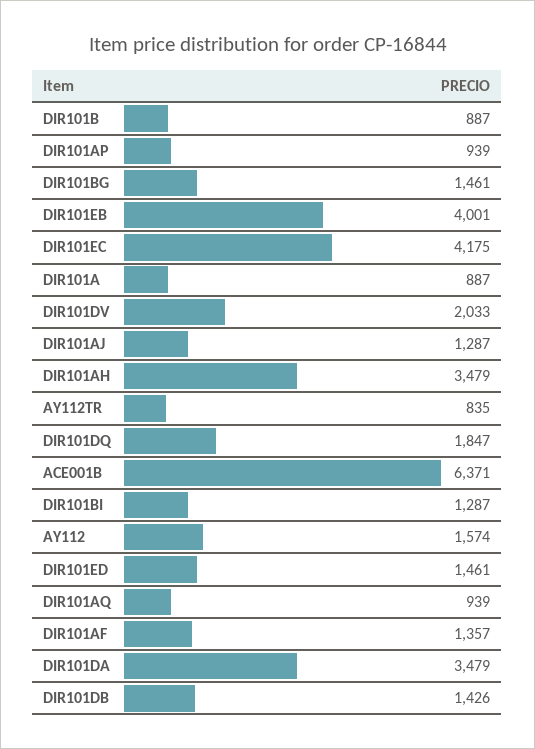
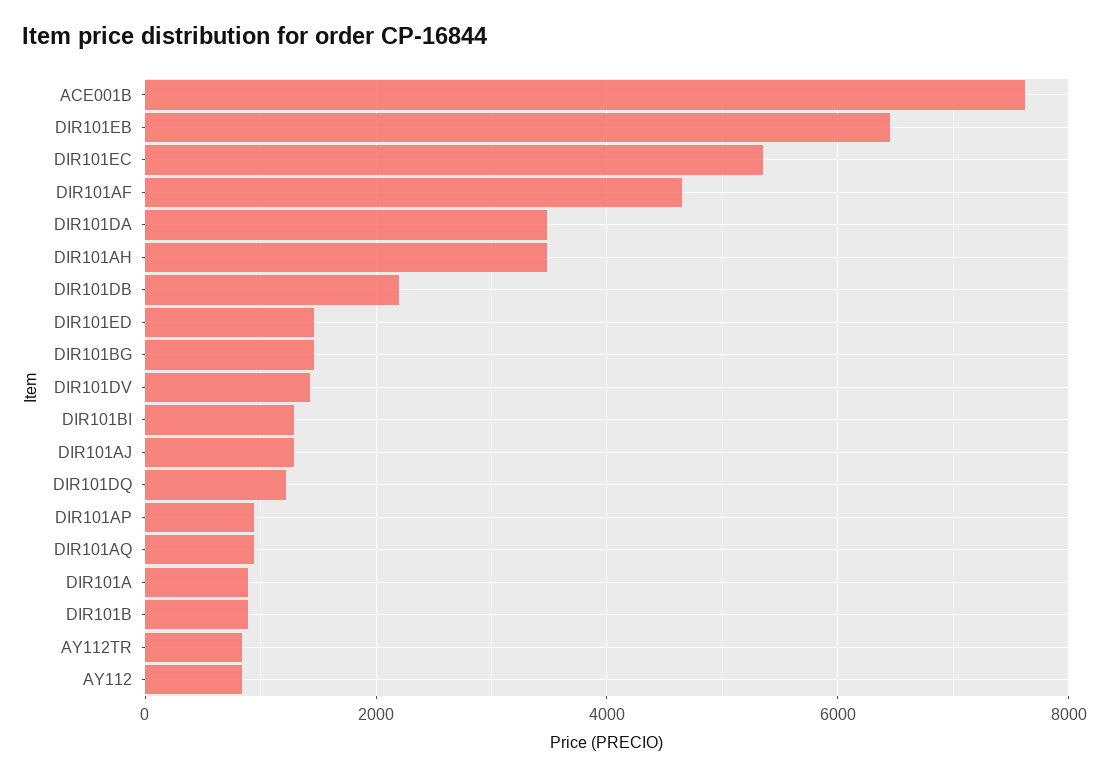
  {
    "DIR101B": 887,
    "DIR101AP": 939,
    "DIR101BG": 1461,
-   "DIR101EB": 4001,
+   "DIR101EB": 6400,
-   "DIR101EC": 4175,
+   "DIR101EC": 5400,
    "DIR101A": 887,
-   "DIR101DV": 2033,
+   "DIR101DV": 1400,
    "DIR101AJ": 1287,
    "DIR101AH": 3479,
    "AY112TR": 835,
-   "DIR101DQ": 1847,
+   "DIR101DQ": 1200,
-   "ACE001B": 6371,
+   "ACE001B": 7600,
    "DIR101BI": 1287,
-   "AY112": 1574,
+   "AY112": 800,
    "DIR101ED": 1461,
    "DIR101AQ": 939,
-   "DIR101AF": 1357,
+   "DIR101AF": 4600,
    "DIR101DA": 3479,
-   "DIR101DB": 1426
+   "DIR101DB": 2200
  }

